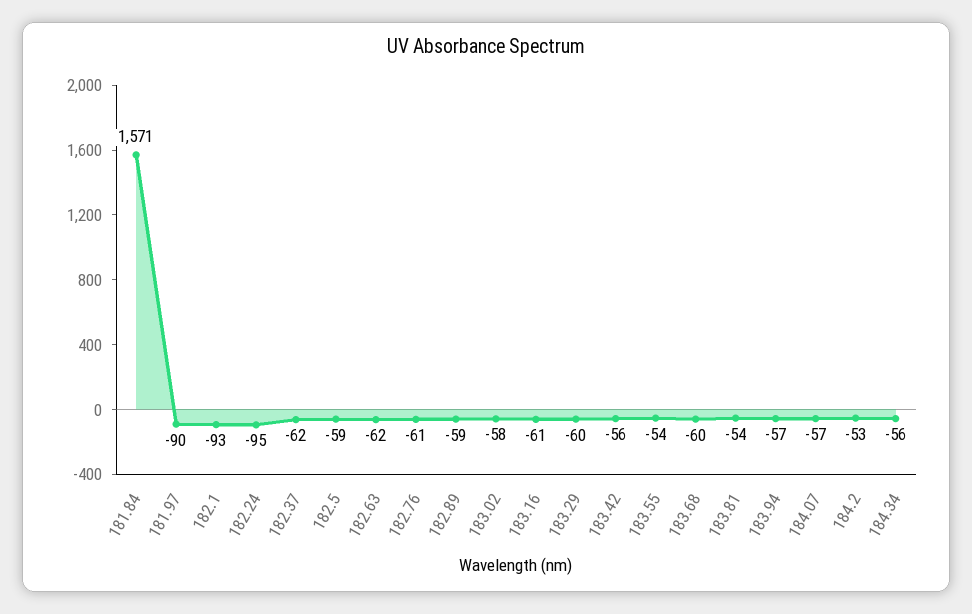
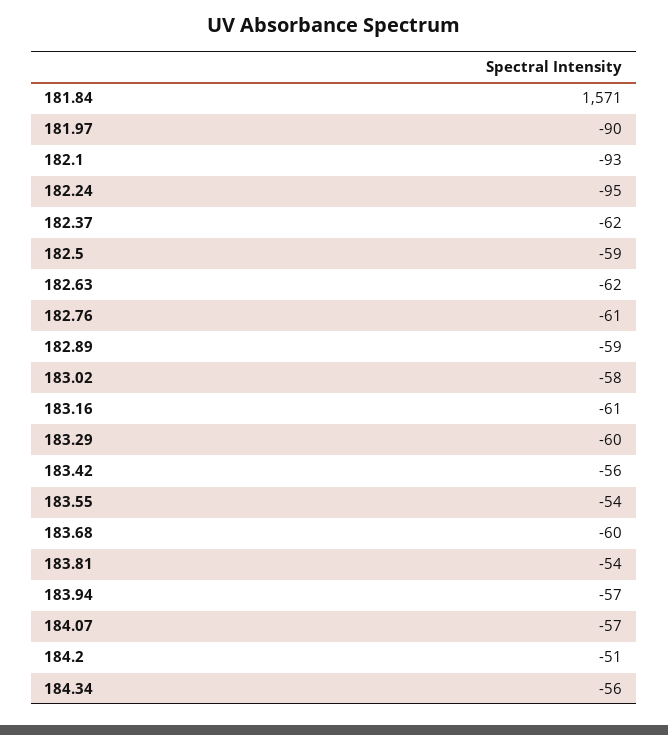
  {
    "181.84": 1571,
    "181.97": -90,
    "182.1": -93,
    "182.24": -95,
    "182.37": -62,
    "182.5": -59,
    "182.63": -62,
    "182.76": -61,
    "182.89": -59,
    "183.02": -58,
    "183.16": -61,
    "183.29": -60,
    "183.42": -56,
    "183.55": -54,
    "183.68": -60,
    "183.81": -54,
    "183.94": -57,
    "184.07": -57,
-   "184.2": -53,
+   "184.2": -51,
    "184.34": -56
  }

